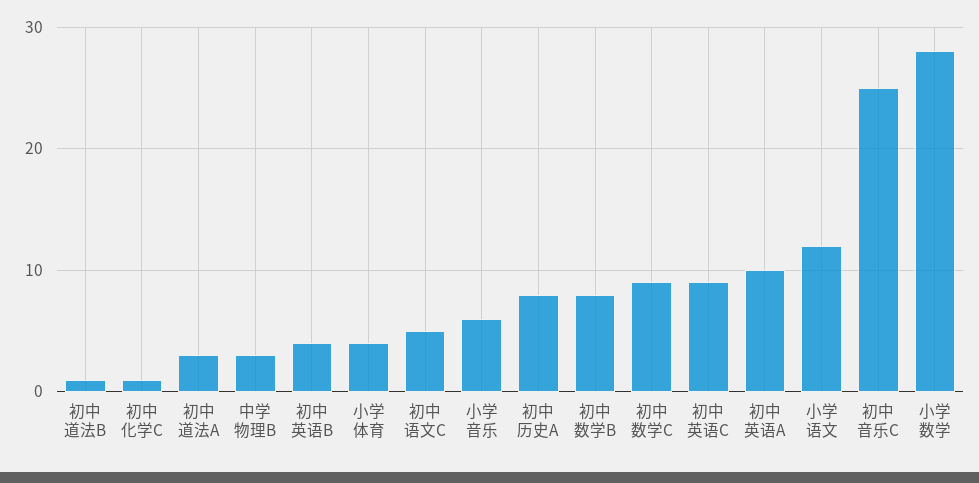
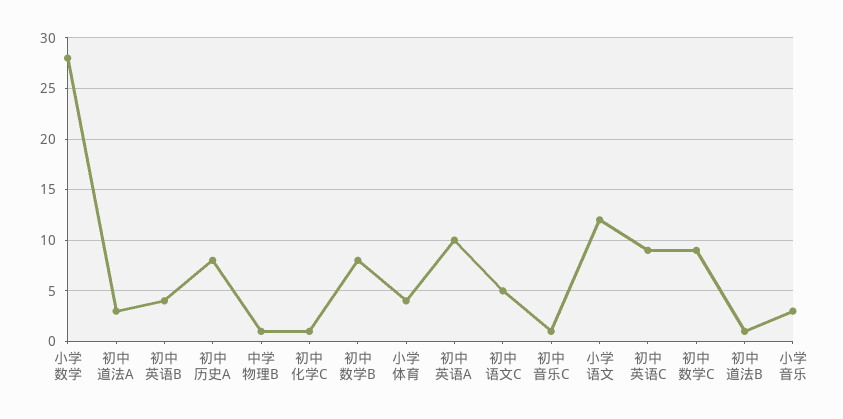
  {
    "初中道法B": 1,
    "初中化学C": 1,
    "初中道法A": 3,
-   "中学物理B": 3,
+   "中学物理B": 1,
    "初中英语B": 4,
    "小学体育": 4,
    "初中语文C": 5,
-   "小学音乐": 6,
+   "小学音乐": 3,
    "初中历史A": 8,
    "初中数学B": 8,
    "初中数学C": 9,
    "初中英语C": 9,
    "初中英语A": 10,
    "小学语文": 12,
-   "初中音乐C": 25,
+   "初中音乐C": 1,
    "小学数学": 28
  }

